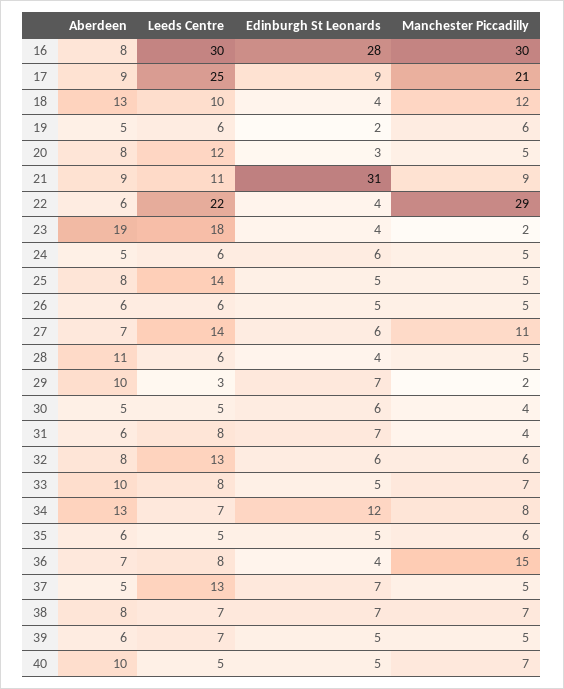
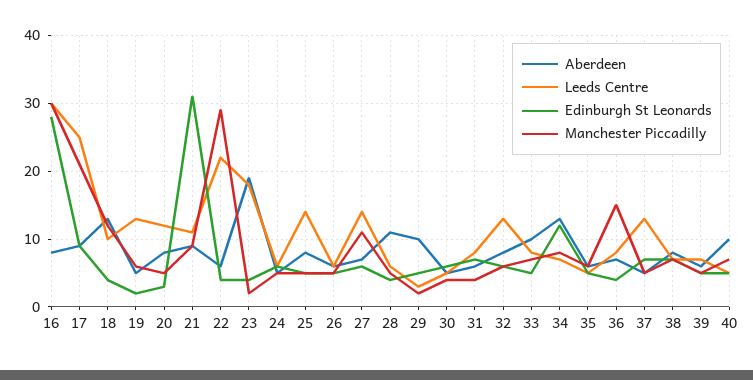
  {
    "Aberdeen": {
      "16": 8,
      "17": 9,
      "18": 13,
      "19": 5,
      "20": 8,
      "21": 9,
      "22": 6,
      "23": 19,
      "24": 5,
      "25": 8,
      "26": 6,
      "27": 7,
      "28": 11,
      "29": 10,
      "30": 5,
      "31": 6,
      "32": 8,
      "33": 10,
      "34": 13,
      "35": 6,
      "36": 7,
      "37": 5,
      "38": 8,
      "39": 6,
      "40": 10
    },
    "Leeds Centre": {
      "16": 30,
      "17": 25,
      "18": 10,
-     "19": 6,
+     "19": 13,
      "20": 12,
      "21": 11,
      "22": 22,
      "23": 18,
      "24": 6,
      "25": 14,
      "26": 6,
      "27": 14,
      "28": 6,
      "29": 3,
      "30": 5,
      "31": 8,
      "32": 13,
      "33": 8,
      "34": 7,
      "35": 5,
      "36": 8,
      "37": 13,
      "38": 7,
      "39": 7,
      "40": 5
    },
    "Edinburgh St Leonards": {
      "16": 28,
      "17": 9,
      "18": 4,
      "19": 2,
      "20": 3,
      "21": 31,
      "22": 4,
      "23": 4,
      "24": 6,
      "25": 5,
      "26": 5,
      "27": 6,
      "28": 4,
-     "29": 7,
+     "29": 5,
      "30": 6,
      "31": 7,
      "32": 6,
      "33": 5,
      "34": 12,
      "35": 5,
      "36": 4,
      "37": 7,
      "38": 7,
      "39": 5,
      "40": 5
    },
    "Manchester Piccadilly": {
      "16": 30,
      "17": 21,
      "18": 12,
      "19": 6,
      "20": 5,
      "21": 9,
      "22": 29,
      "23": 2,
      "24": 5,
      "25": 5,
      "26": 5,
      "27": 11,
      "28": 5,
      "29": 2,
      "30": 4,
      "31": 4,
      "32": 6,
      "33": 7,
      "34": 8,
      "35": 6,
      "36": 15,
      "37": 5,
      "38": 7,
      "39": 5,
      "40": 7
    }
  }

